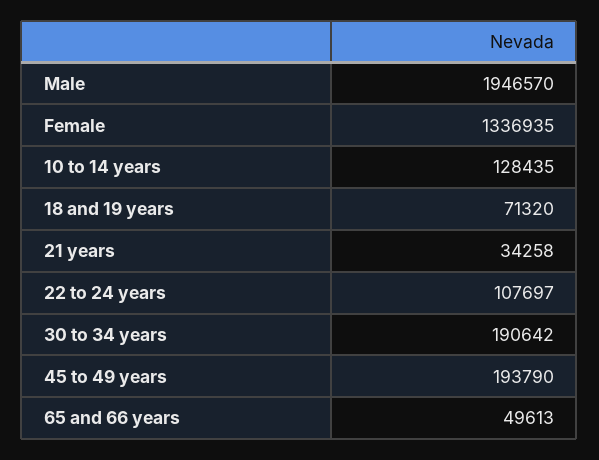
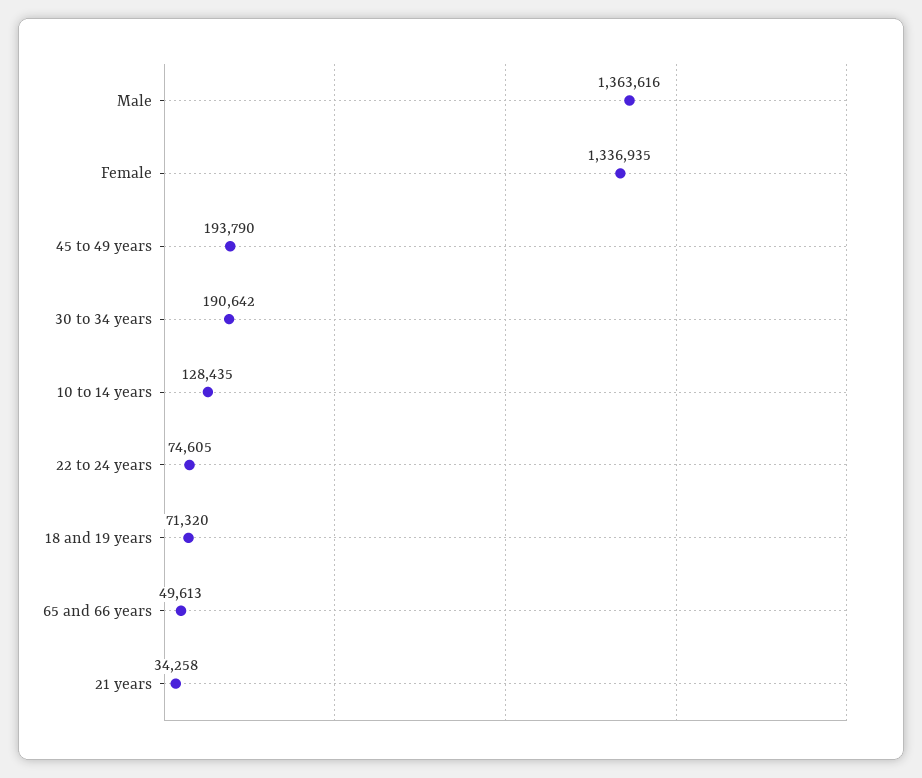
  {
-   "Male": 1946570,
+   "Male": 1363616,
    "Female": 1336935,
    "10 to 14 years": 128435,
    "18 and 19 years": 71320,
    "21 years": 34258,
-   "22 to 24 years": 107697,
+   "22 to 24 years": 74605,
    "30 to 34 years": 190642,
    "45 to 49 years": 193790,
    "65 and 66 years": 49613
  }

